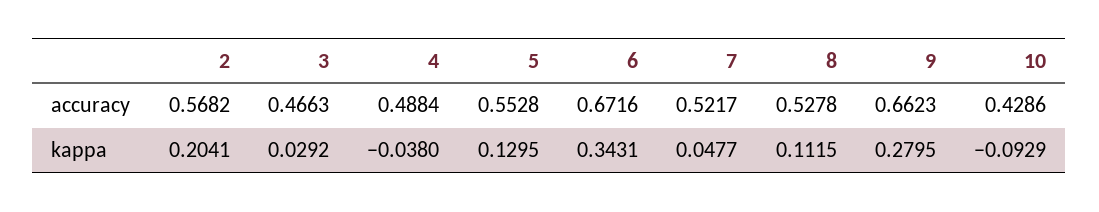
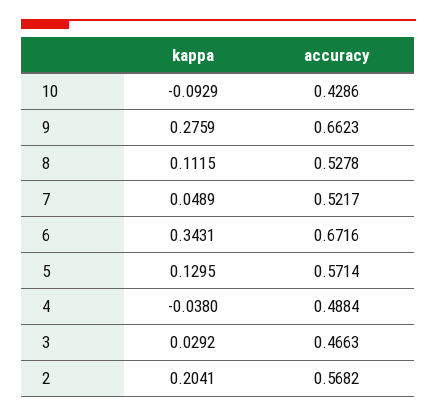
  {
    "2": {
      "accuracy": 0.5682,
      "kappa": 0.2041
    },
    "3": {
      "accuracy": 0.4663,
      "kappa": 0.0292
    },
    "4": {
      "accuracy": 0.4884,
      "kappa": -0.038
    },
    "5": {
-     "accuracy": 0.5528,
+     "accuracy": 0.5714,
      "kappa": 0.1295
    },
    "6": {
      "accuracy": 0.6716,
      "kappa": 0.3431
    },
    "7": {
      "accuracy": 0.5217,
-     "kappa": 0.0477
+     "kappa": 0.0489
    },
    "8": {
      "accuracy": 0.5278,
      "kappa": 0.1115
    },
    "9": {
      "accuracy": 0.6623,
-     "kappa": 0.2795
+     "kappa": 0.2759
    },
    "10": {
      "accuracy": 0.4286,
      "kappa": -0.0929
    }
  }

